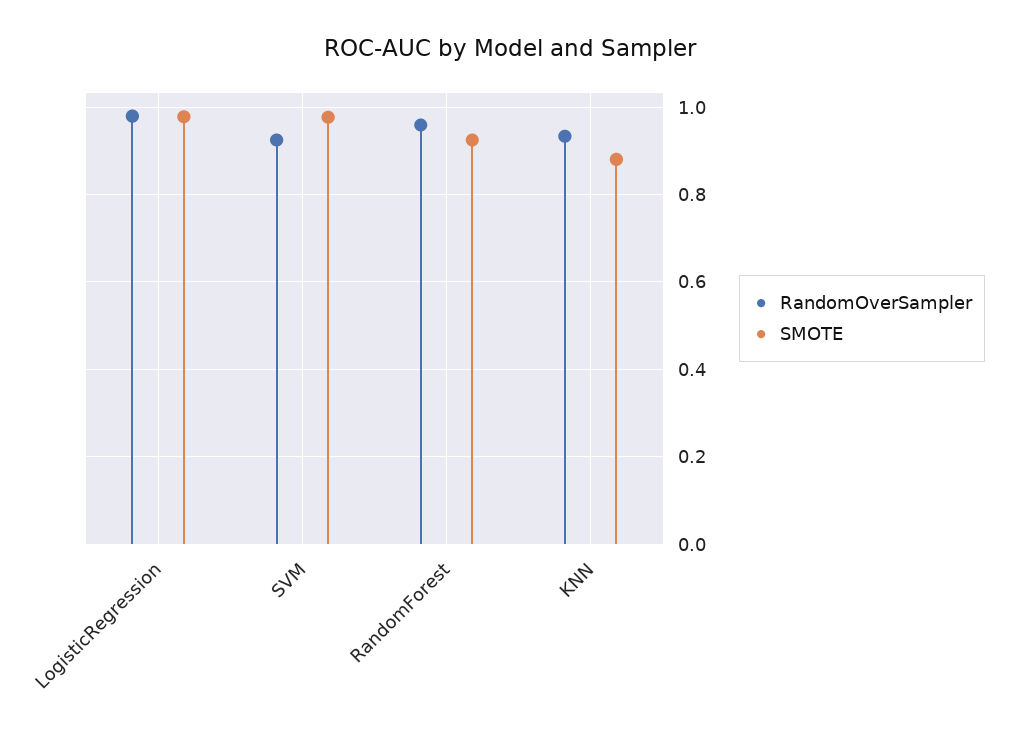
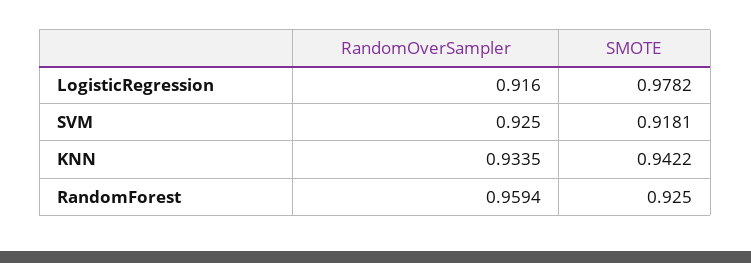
  {
    "RandomOverSampler": {
-     "LogisticRegression": 0.98,
+     "LogisticRegression": 0.916,
      "SVM": 0.925,
      "RandomForest": 0.9594,
      "KNN": 0.9335
    },
    "SMOTE": {
      "LogisticRegression": 0.9782,
-     "SVM": 0.98,
+     "SVM": 0.9181,
      "RandomForest": 0.925,
-     "KNN": 0.88
+     "KNN": 0.9422
    }
  }

